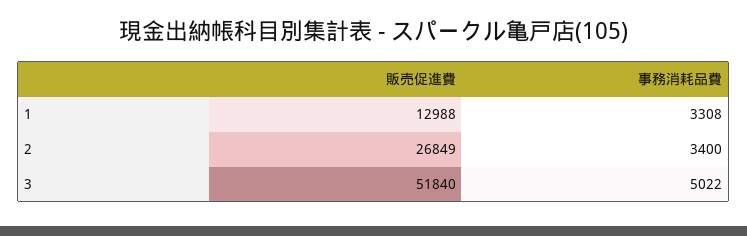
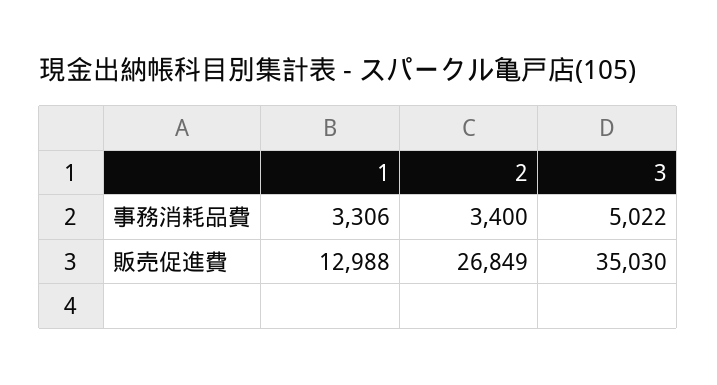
  {
    "販売促進費": {
      "1": 12988,
      "2": 26849,
-     "3": 51840
+     "3": 35030
    },
    "事務消耗品費": {
-     "1": 3308,
+     "1": 3306,
      "2": 3400,
      "3": 5022
    }
  }

